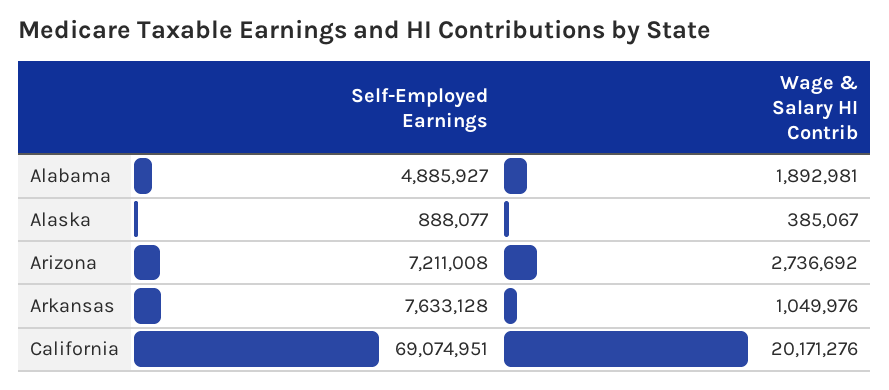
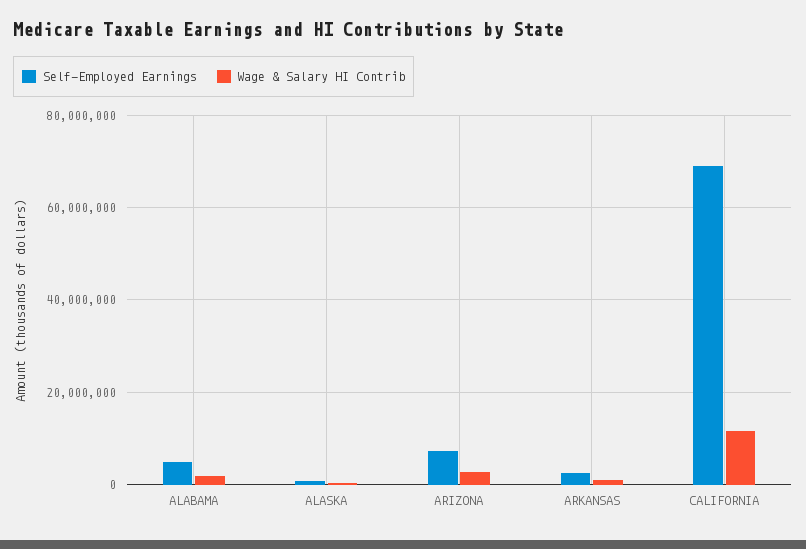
  {
    "Self-Employed Earnings": {
      "Alabama": 4885927,
      "Alaska": 888077,
      "Arizona": 7211008,
-     "Arkansas": 7633128,
+     "Arkansas": 2000000,
      "California": 69074951
    },
    "Wage & Salary HI Contrib": {
      "Alabama": 1892981,
      "Alaska": 385067,
      "Arizona": 2736692,
      "Arkansas": 1049976,
-     "California": 20171276
+     "California": 12000000
    }
  }

